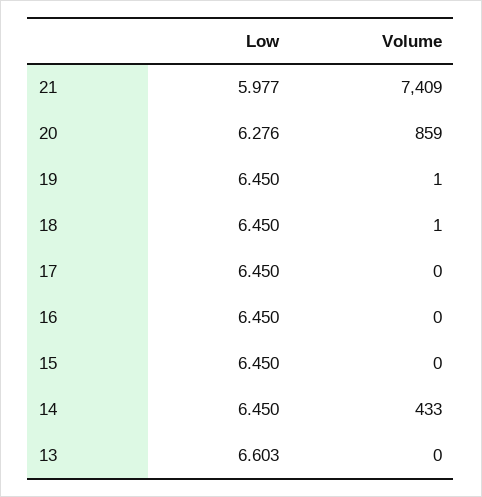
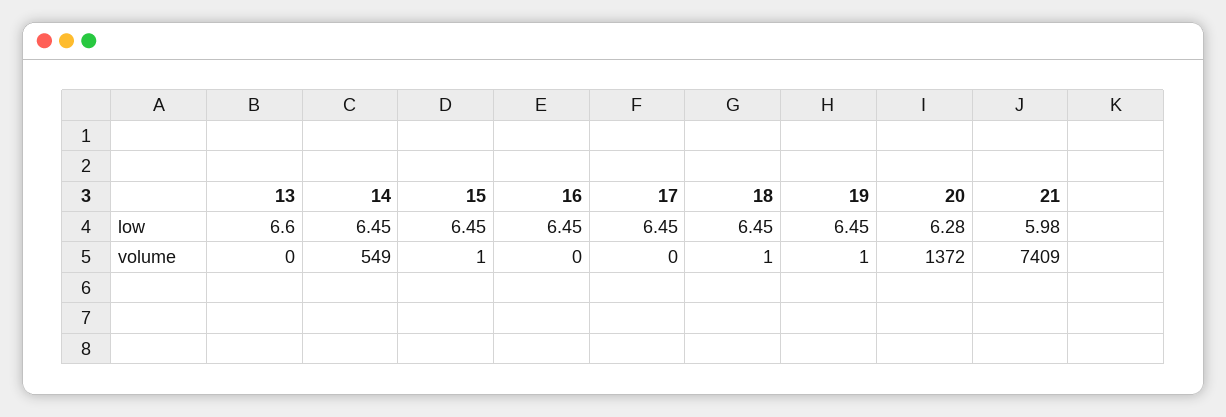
  {
    "Low": {
      "21": 5.977,
      "20": 6.276,
      "19": 6.45,
      "18": 6.45,
      "17": 6.45,
      "16": 6.45,
      "15": 6.45,
      "14": 6.45,
      "13": 6.603
    },
    "Volume": {
      "21": 7409,
-     "20": 859,
+     "20": 1372,
      "19": 1,
      "18": 1,
      "17": 0,
      "16": 0,
-     "15": 0,
+     "15": 1,
-     "14": 433,
+     "14": 549,
      "13": 0
    }
  }

